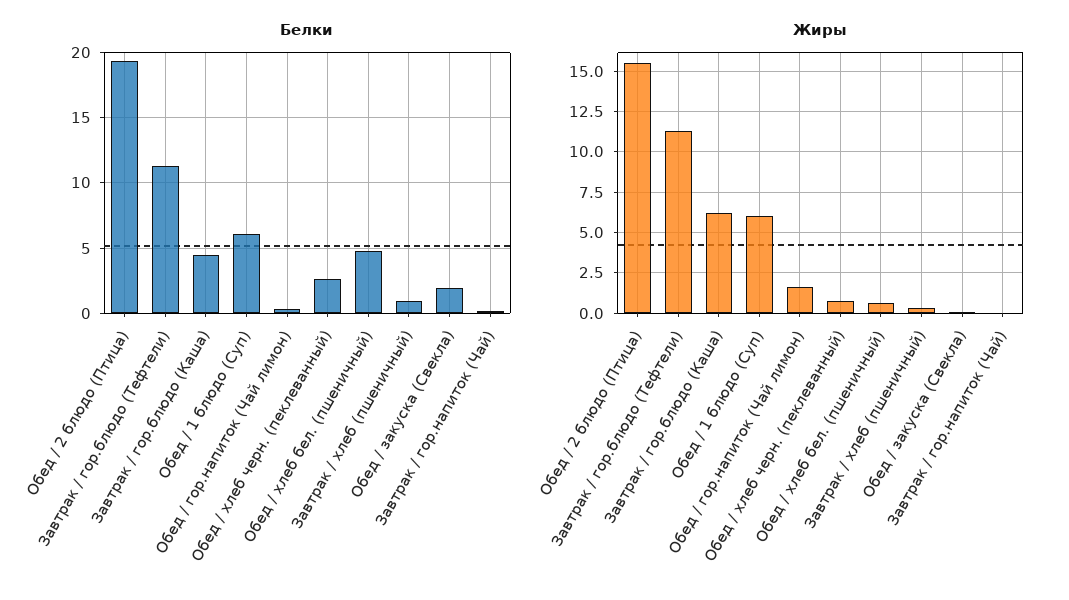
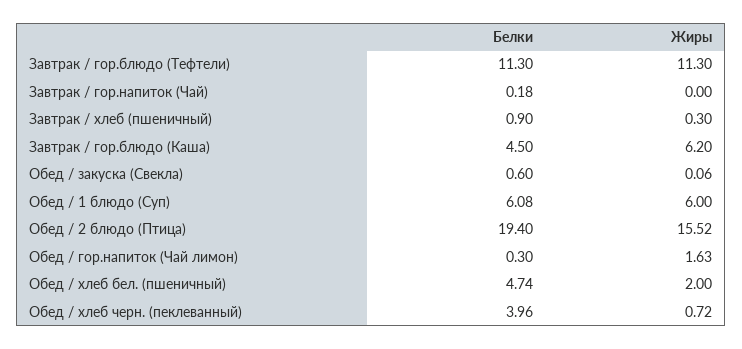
  {
    "Белки": {
      "Обед / 2 блюдо (Птица)": 19.4,
      "Завтрак / гор.блюдо (Тефтели)": 11.3,
      "Завтрак / гор.блюдо (Каша)": 4.5,
      "Обед / 1 блюдо (Суп)": 6.08,
      "Обед / гор.напиток (Чай лимон)": 0.3,
-     "Обед / хлеб черн. (пеклеванный)": 2.5,
+     "Обед / хлеб черн. (пеклеванный)": 3.96,
      "Обед / хлеб бел. (пшеничный)": 4.74,
      "Завтрак / хлеб (пшеничный)": 0.9,
-     "Обед / закуска (Свекла)": 2,
+     "Обед / закуска (Свекла)": 0.6,
      "Завтрак / гор.напиток (Чай)": 0.18
    },
    "Жиры": {
      "Обед / 2 блюдо (Птица)": 15.52,
      "Завтрак / гор.блюдо (Тефтели)": 11.3,
      "Завтрак / гор.блюдо (Каша)": 6.2,
      "Обед / 1 блюдо (Суп)": 6,
      "Обед / гор.напиток (Чай лимон)": 1.63,
      "Обед / хлеб черн. (пеклеванный)": 0.72,
-     "Обед / хлеб бел. (пшеничный)": 0.5,
+     "Обед / хлеб бел. (пшеничный)": 2,
      "Завтрак / хлеб (пшеничный)": 0.3,
      "Обед / закуска (Свекла)": 0.06,
      "Завтрак / гор.напиток (Чай)": 0
    }
  }

